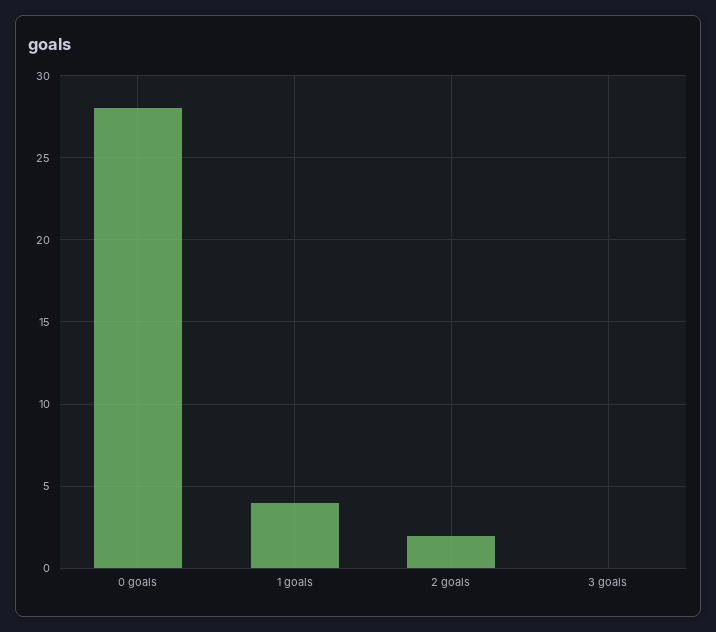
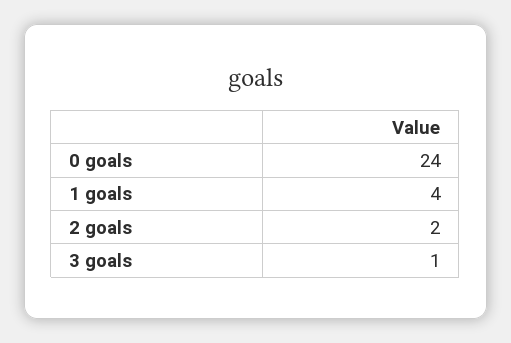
  {
-   "0 goals": 28,
+   "0 goals": 24,
    "1 goals": 4,
    "2 goals": 2,
-   "3 goals": 0
+   "3 goals": 1
  }

